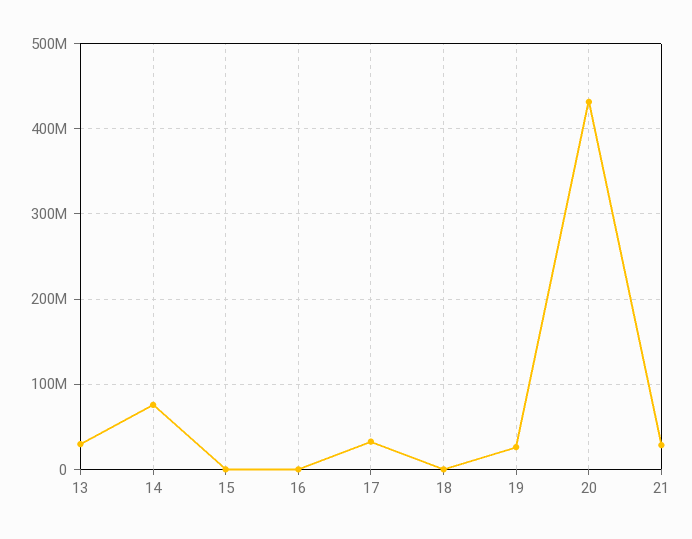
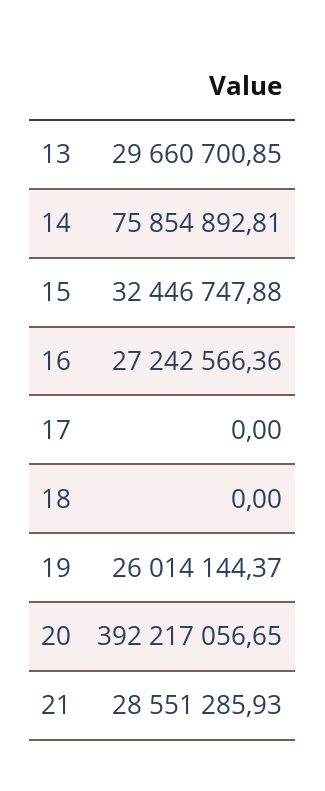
  {
    "13": 29660700.85,
    "14": 75854892.81,
-   "15": 0,
+   "15": 32446747.88,
-   "16": 0,
+   "16": 27242566.36,
-   "17": 30000000,
+   "17": 0,
    "18": 0,
    "19": 26014144.37,
-   "20": 430000000,
+   "20": 392217056.65,
    "21": 28551285.93
  }

